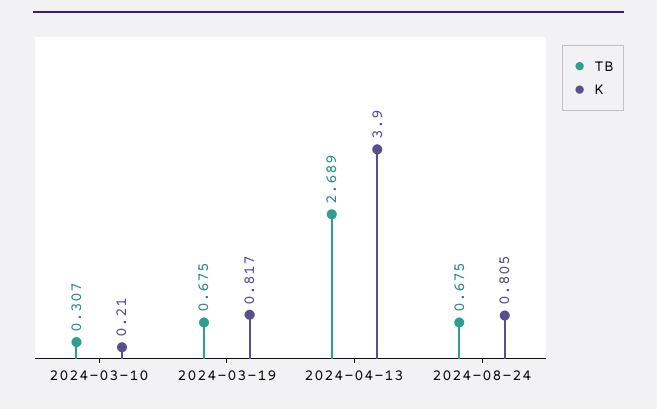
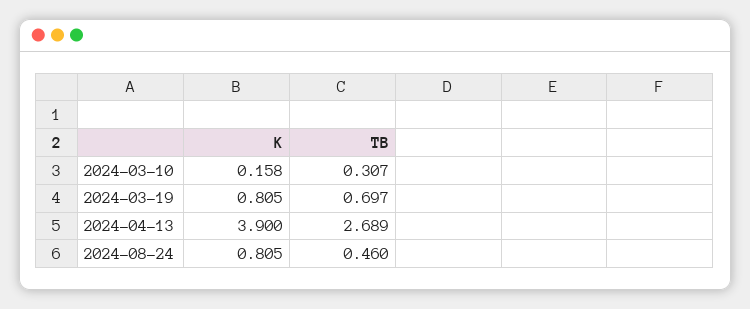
  {
    "TB": {
      "2024-03-10": 0.307,
-     "2024-03-19": 0.675,
+     "2024-03-19": 0.697,
      "2024-04-13": 2.689,
-     "2024-08-24": 0.675
+     "2024-08-24": 0.46
    },
    "K": {
-     "2024-03-10": 0.21,
+     "2024-03-10": 0.158,
-     "2024-03-19": 0.817,
+     "2024-03-19": 0.805,
      "2024-04-13": 3.9,
      "2024-08-24": 0.805
    }
  }

